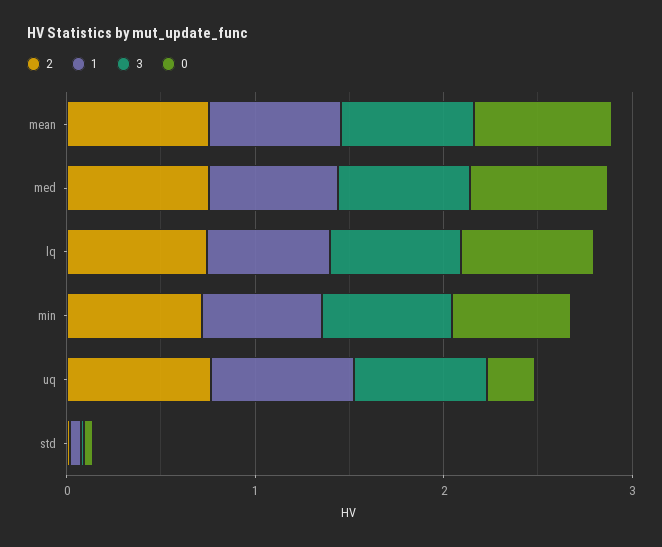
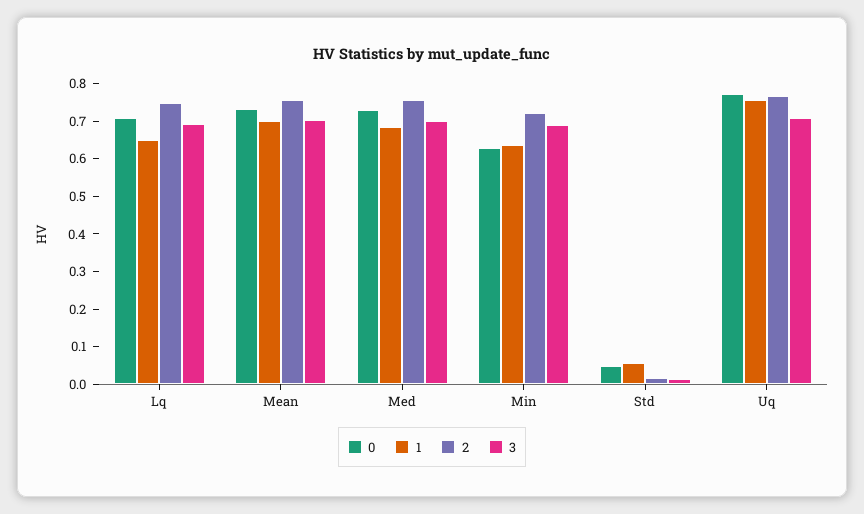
  {
    "2": {
      "mean": 0.75,
      "med": 0.75,
      "lq": 0.75,
      "min": 0.725,
      "uq": 0.775,
      "std": 0.025
    },
    "1": {
      "mean": 0.7,
      "med": 0.675,
      "lq": 0.65,
      "min": 0.625,
      "uq": 0.75,
      "std": 0.05
    },
    "3": {
      "mean": 0.7,
      "med": 0.7,
      "lq": 0.7,
      "min": 0.7,
      "uq": 0.7,
      "std": 0.025
    },
    "0": {
      "mean": 0.725,
      "med": 0.725,
      "lq": 0.7,
      "min": 0.625,
-     "uq": 0.2,
+     "uq": 0.775,
      "std": 0.05
    }
  }

